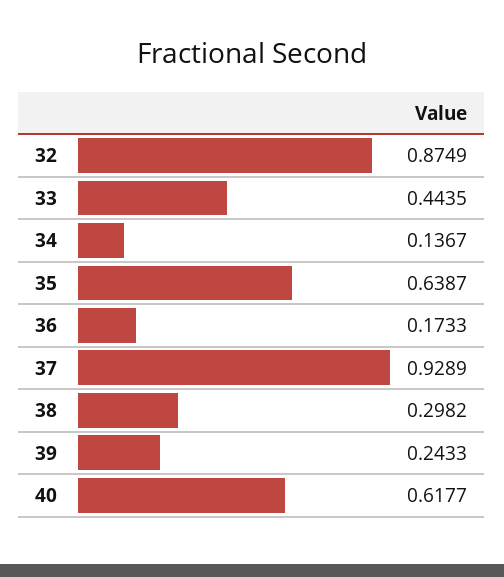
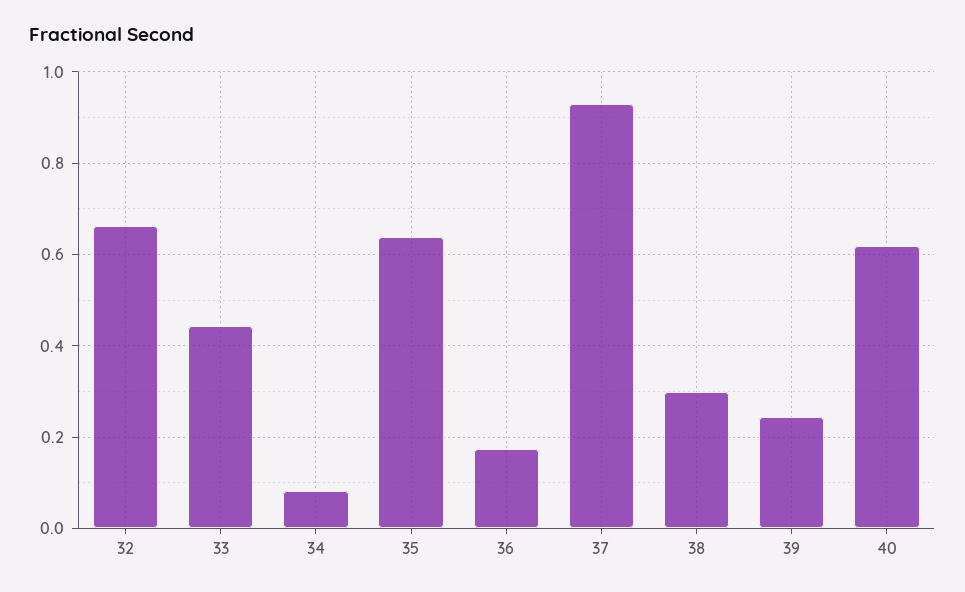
  {
-   "32": 0.8749,
+   "32": 0.66,
    "33": 0.4435,
-   "34": 0.1367,
+   "34": 0.08,
    "35": 0.6387,
    "36": 0.1733,
    "37": 0.9289,
    "38": 0.2982,
    "39": 0.2433,
    "40": 0.6177
  }

